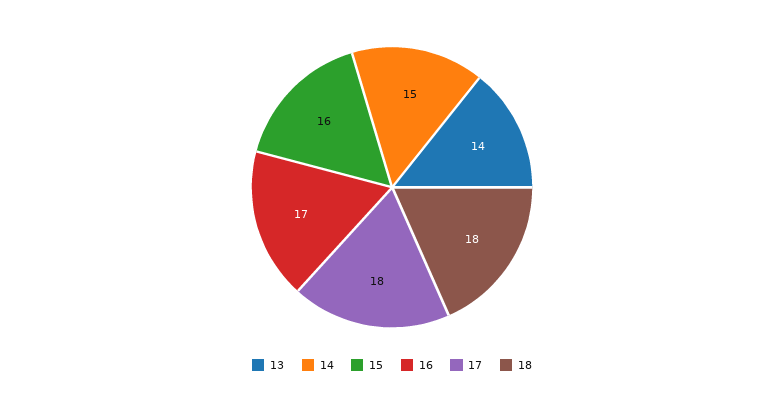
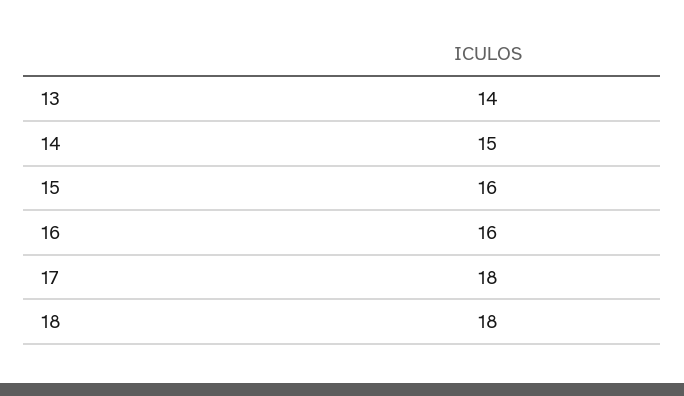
  {
    "13": 14,
    "14": 15,
    "15": 16,
-   "16": 17,
+   "16": 16,
    "17": 18,
    "18": 18
  }

